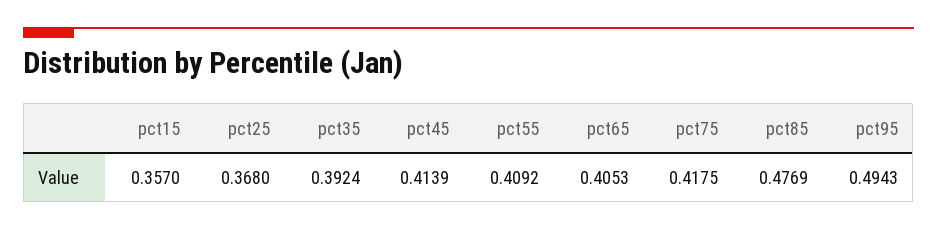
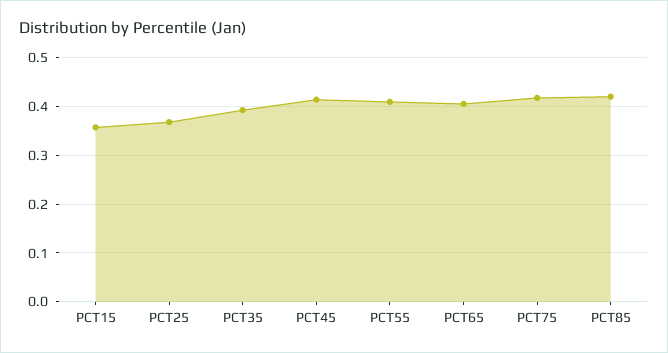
  {
    "pct15": 0.357,
    "pct25": 0.368,
    "pct35": 0.3924,
    "pct45": 0.4139,
    "pct55": 0.4092,
    "pct65": 0.4053,
    "pct75": 0.4175,
-   "pct85": 0.4769,
+   "pct85": 0.42
-   "pct95": 0.4943
  }

